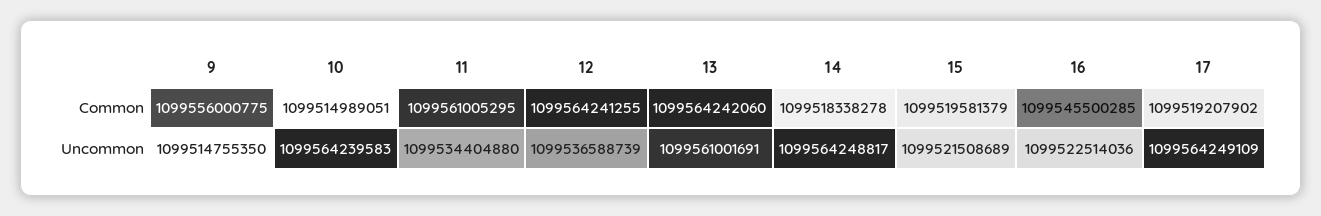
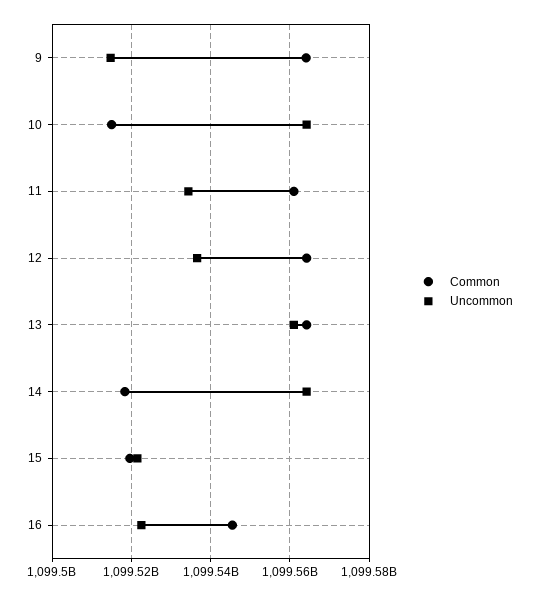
  {
    "Common": {
-     "9": 1099556000775,
+     "9": 1099564000000,
      "10": 1099514989051,
      "11": 1099561005295,
      "12": 1099564241255,
      "13": 1099564242060,
      "14": 1099518338278,
      "15": 1099519581379,
-     "16": 1099545500285,
+     "16": 1099545500285
-     "17": 1099519207902
    },
    "Uncommon": {
      "9": 1099514755350,
      "10": 1099564239583,
      "11": 1099534404880,
      "12": 1099536588739,
      "13": 1099561001691,
      "14": 1099564248817,
      "15": 1099521508689,
-     "16": 1099522514036,
+     "16": 1099522514036
-     "17": 1099564249109
    }
  }

